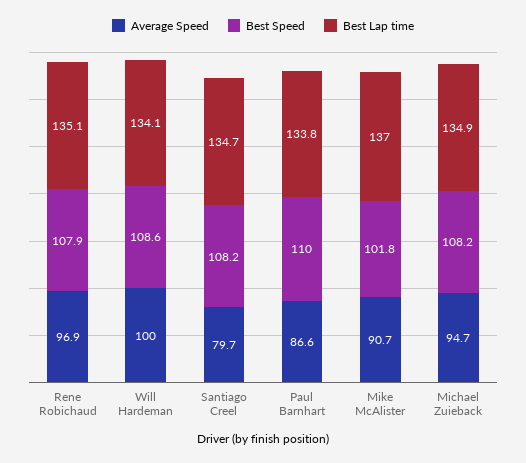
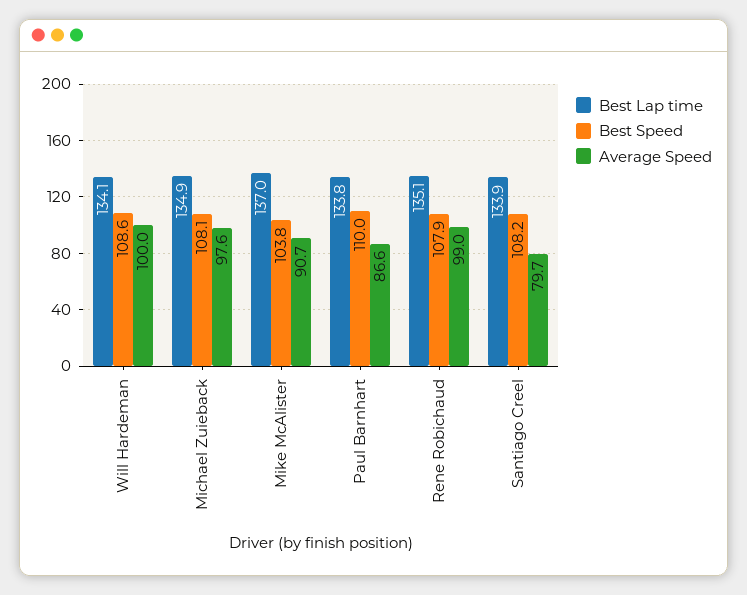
  {
    "Average Speed": {
-     "Rene Robichaud": 96.9,
+     "Rene Robichaud": 99,
      "Will Hardeman": 100,
      "Santiago Creel": 79.7,
      "Paul Barnhart": 86.6,
      "Mike McAlister": 90.7,
-     "Michael Zuieback": 94.7
+     "Michael Zuieback": 97.6
    },
    "Best Speed": {
      "Rene Robichaud": 107.9,
      "Will Hardeman": 108.6,
      "Santiago Creel": 108.2,
      "Paul Barnhart": 110,
-     "Mike McAlister": 101.8,
+     "Mike McAlister": 103.8,
-     "Michael Zuieback": 108.2
+     "Michael Zuieback": 108.1
    },
    "Best Lap time": {
      "Rene Robichaud": 135.1,
      "Will Hardeman": 134.1,
-     "Santiago Creel": 134.7,
+     "Santiago Creel": 133.9,
      "Paul Barnhart": 133.8,
      "Mike McAlister": 137,
      "Michael Zuieback": 134.9
    }
  }

